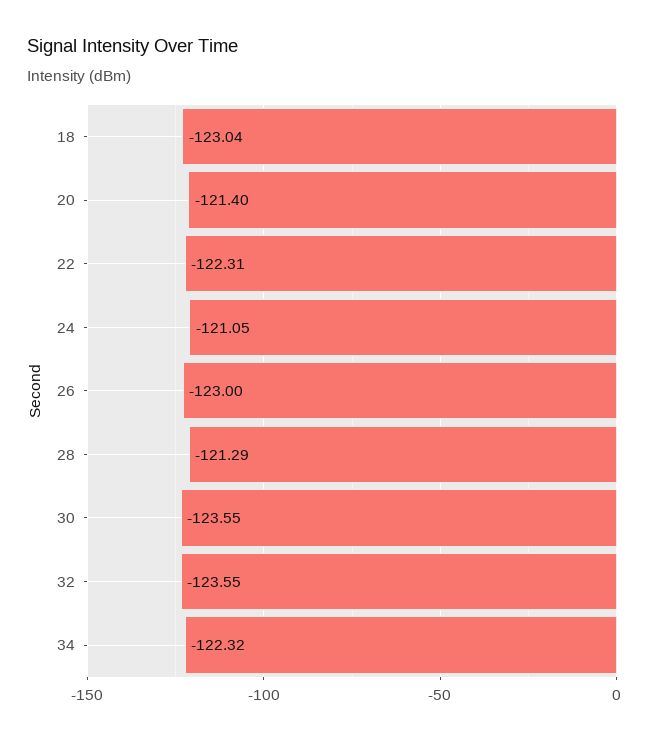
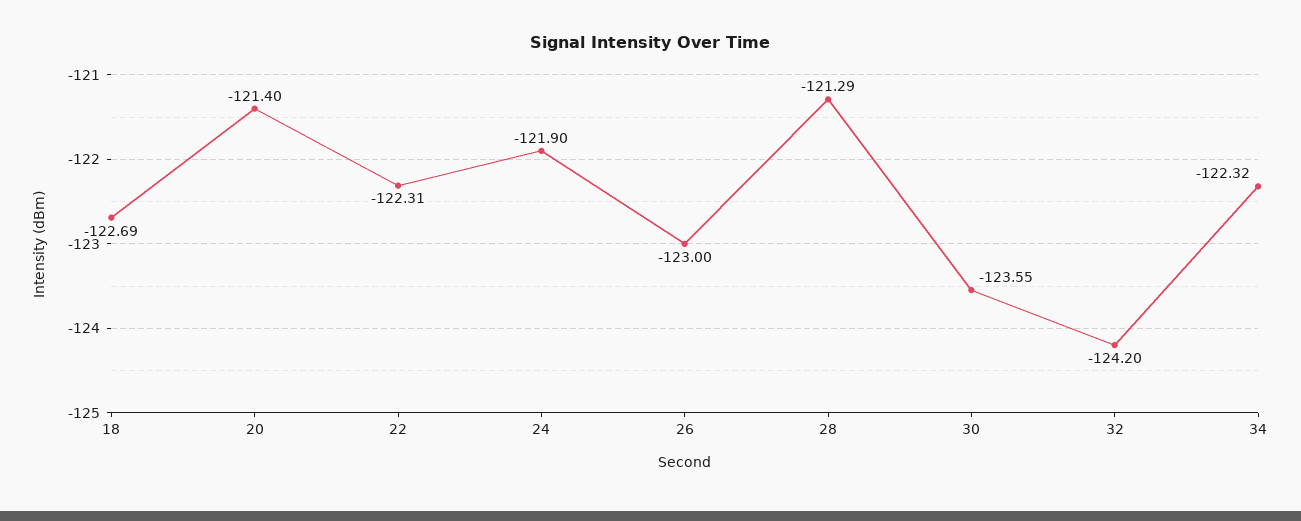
  {
-   "18": -123.04,
+   "18": -122.69,
    "20": -121.4,
    "22": -122.31,
-   "24": -121.05,
+   "24": -121.9,
    "26": -123,
    "28": -121.29,
    "30": -123.55,
-   "32": -123.55,
+   "32": -124.2,
    "34": -122.32
  }

